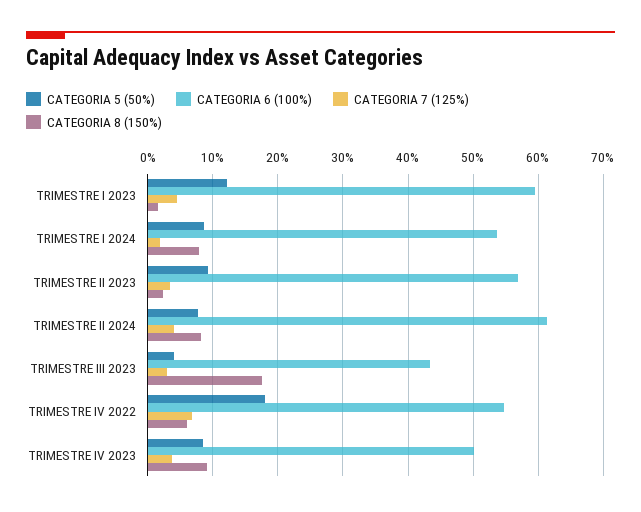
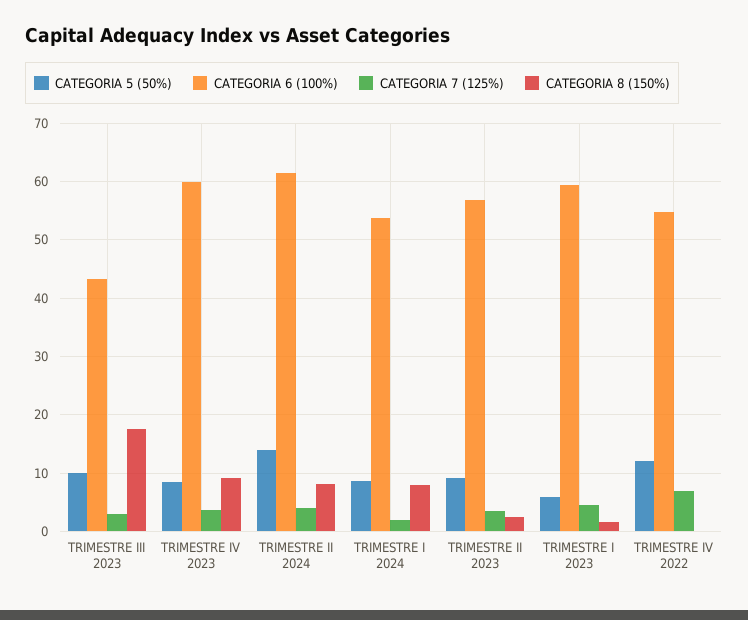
  {
    "CATEGORIA 5 (50%)": {
-     "TRIMESTRE I 2023": 12,
+     "TRIMESTRE I 2023": 6,
      "TRIMESTRE I 2024": 9,
      "TRIMESTRE II 2023": 9,
-     "TRIMESTRE II 2024": 8,
+     "TRIMESTRE II 2024": 14,
-     "TRIMESTRE III 2023": 4,
+     "TRIMESTRE III 2023": 10,
-     "TRIMESTRE IV 2022": 18,
+     "TRIMESTRE IV 2022": 12,
      "TRIMESTRE IV 2023": 9
    },
    "CATEGORIA 6 (100%)": {
      "TRIMESTRE I 2023": 59,
      "TRIMESTRE I 2024": 54,
      "TRIMESTRE II 2023": 57,
      "TRIMESTRE II 2024": 61,
      "TRIMESTRE III 2023": 43,
      "TRIMESTRE IV 2022": 55,
-     "TRIMESTRE IV 2023": 50
+     "TRIMESTRE IV 2023": 60
    },
    "CATEGORIA 7 (125%)": {
      "TRIMESTRE I 2023": 4,
      "TRIMESTRE I 2024": 2,
      "TRIMESTRE II 2023": 3,
      "TRIMESTRE II 2024": 4,
      "TRIMESTRE III 2023": 3,
      "TRIMESTRE IV 2022": 7,
      "TRIMESTRE IV 2023": 4
    },
    "CATEGORIA 8 (150%)": {
      "TRIMESTRE I 2023": 2,
      "TRIMESTRE I 2024": 8,
      "TRIMESTRE II 2023": 2,
      "TRIMESTRE II 2024": 8,
      "TRIMESTRE III 2023": 18,
-     "TRIMESTRE IV 2022": 6,
+     "TRIMESTRE IV 2022": 0,
      "TRIMESTRE IV 2023": 9
    }
  }

